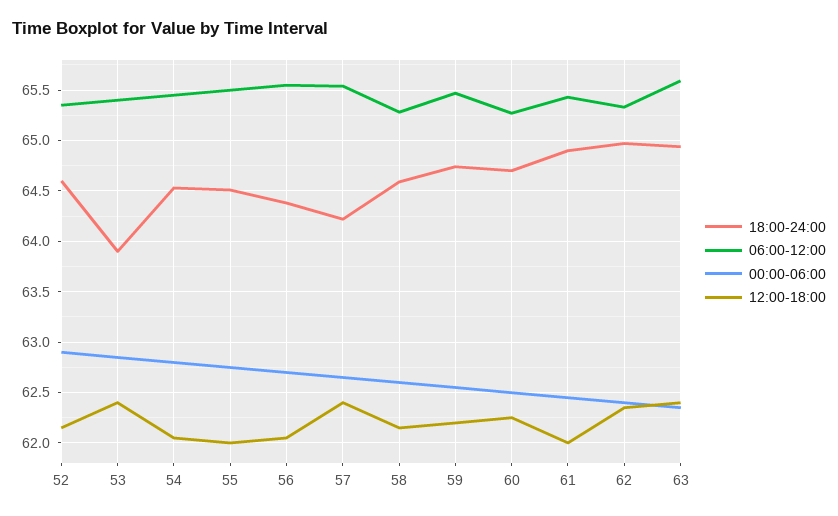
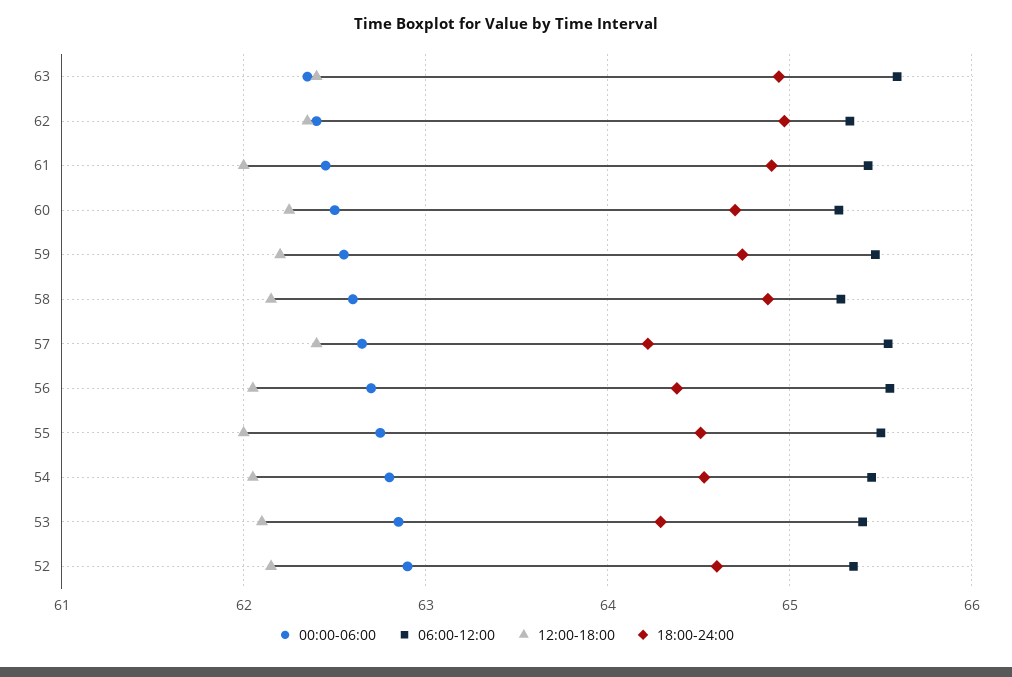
  {
    "18:00-24:00": {
      "52": 64.6,
-     "53": 63.9,
+     "53": 64.3,
      "54": 64.5,
      "55": 64.5,
      "56": 64.4,
      "57": 64.2,
-     "58": 64.6,
+     "58": 64.9,
      "59": 64.7,
      "60": 64.7,
      "61": 64.9,
      "62": 65,
      "63": 64.9
    },
    "06:00-12:00": {
      "52": 65.4,
      "53": 65.4,
      "54": 65.5,
      "55": 65.5,
      "56": 65.6,
      "57": 65.5,
      "58": 65.3,
      "59": 65.5,
      "60": 65.3,
      "61": 65.4,
      "62": 65.3,
      "63": 65.6
    },
    "00:00-06:00": {
      "52": 62.9,
      "53": 62.9,
      "54": 62.8,
      "55": 62.8,
      "56": 62.7,
      "57": 62.7,
      "58": 62.6,
      "59": 62.6,
      "60": 62.5,
      "61": 62.5,
      "62": 62.4,
      "63": 62.4
    },
    "12:00-18:00": {
      "52": 62.2,
-     "53": 62.4,
+     "53": 62.1,
      "54": 62.1,
      "55": 62,
      "56": 62.1,
      "57": 62.4,
      "58": 62.2,
      "59": 62.2,
      "60": 62.3,
      "61": 62,
      "62": 62.4,
      "63": 62.4
    }
  }

